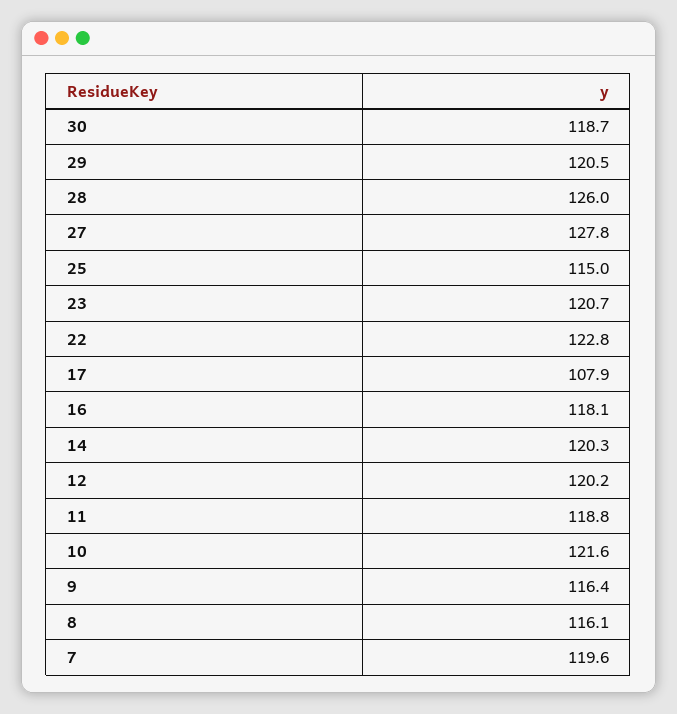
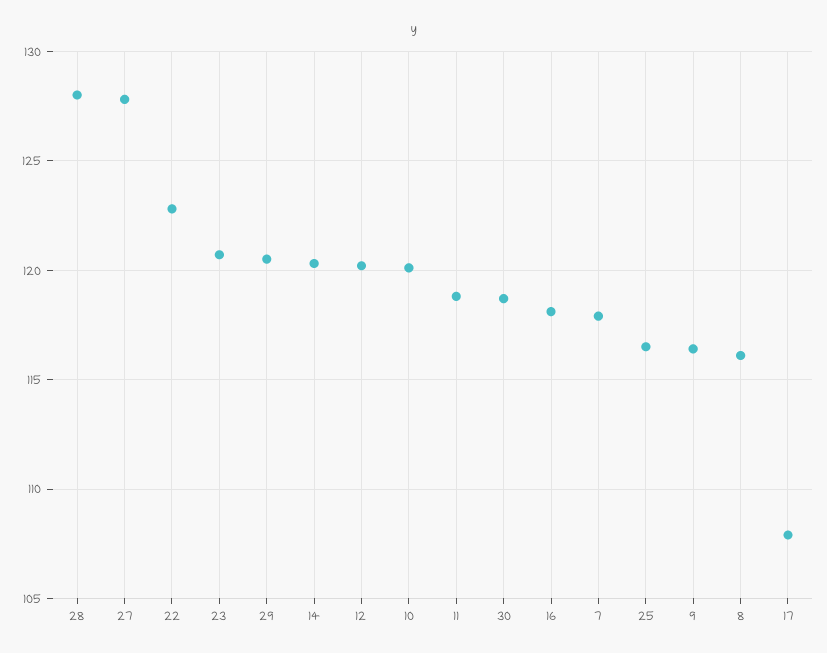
  {
    "30": 118.7,
    "29": 120.5,
-   "28": 126,
+   "28": 128,
    "27": 127.8,
-   "25": 115,
+   "25": 116.5,
    "23": 120.7,
    "22": 122.8,
    "17": 107.9,
    "16": 118.1,
    "14": 120.3,
    "12": 120.2,
    "11": 118.8,
-   "10": 121.6,
+   "10": 120,
    "9": 116.4,
    "8": 116.1,
-   "7": 119.6
+   "7": 118
  }

